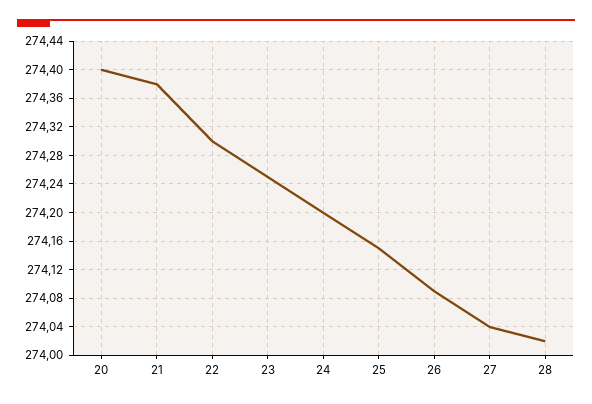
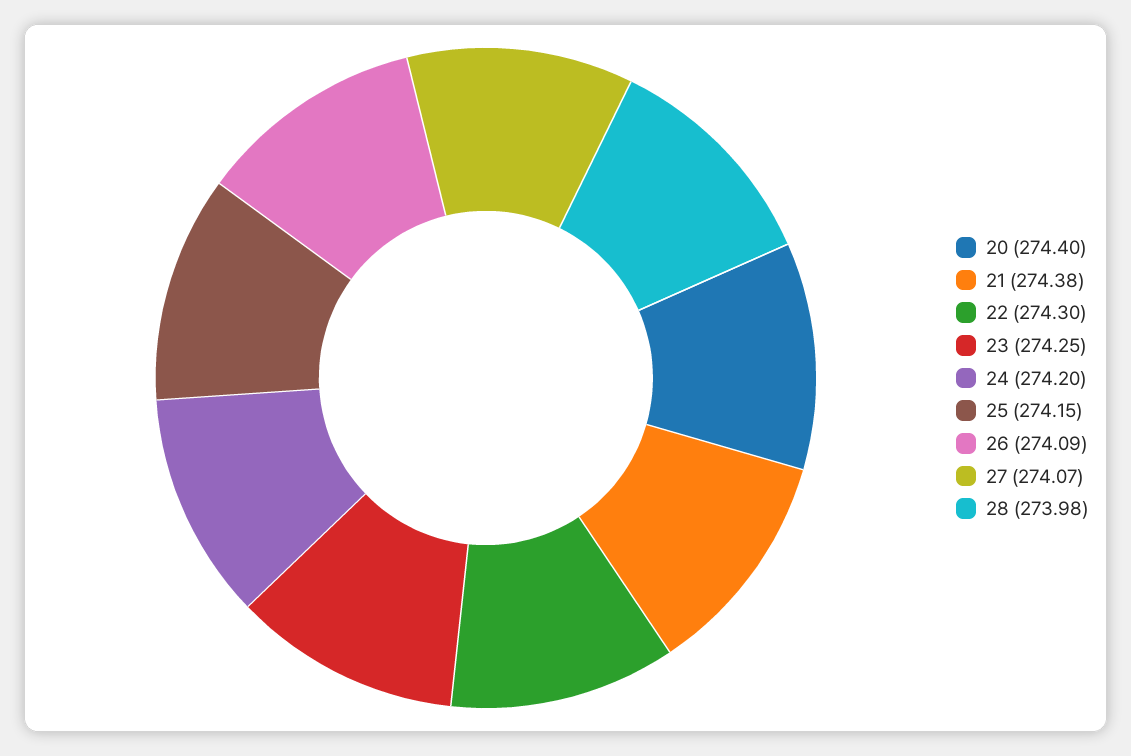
  {
    "20": 274.4,
    "21": 274.38,
    "22": 274.3,
    "23": 274.25,
    "24": 274.2,
    "25": 274.15,
    "26": 274.09,
-   "27": 274.04,
+   "27": 274.07,
-   "28": 274.02
+   "28": 273.98
  }

